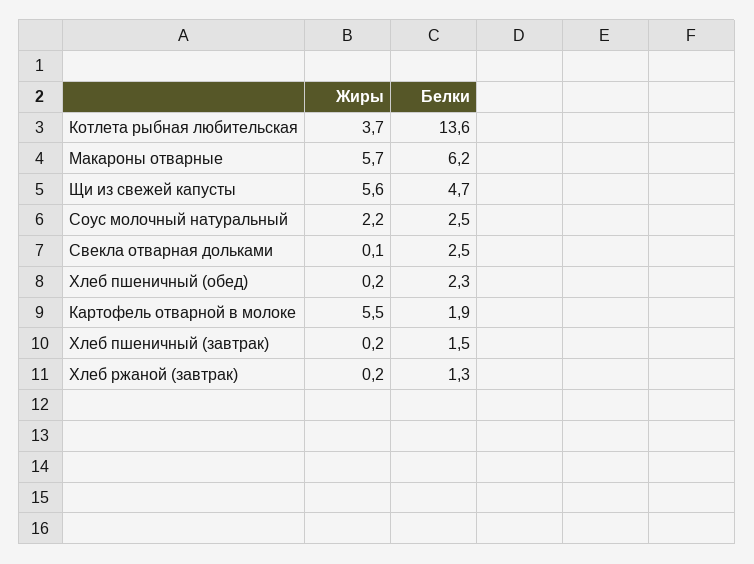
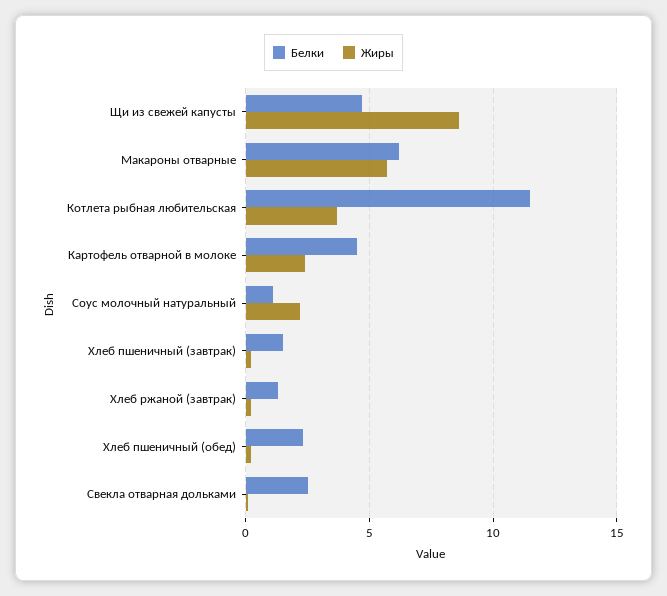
  {
    "Жиры": {
      "Котлета рыбная любительская": 3.7,
      "Макароны отварные": 5.7,
-     "Щи из свежей капусты": 5.6,
+     "Щи из свежей капусты": 8.5,
      "Соус молочный натуральный": 2.2,
      "Свекла отварная дольками": 0.1,
      "Хлеб пшеничный (обед)": 0.2,
-     "Картофель отварной в молоке": 5.5,
+     "Картофель отварной в молоке": 2.5,
      "Хлеб пшеничный (завтрак)": 0.2,
      "Хлеб ржаной (завтрак)": 0.2
    },
    "Белки": {
-     "Котлета рыбная любительская": 13.6,
+     "Котлета рыбная любительская": 11.5,
      "Макароны отварные": 6.2,
      "Щи из свежей капусты": 4.7,
-     "Соус молочный натуральный": 2.5,
+     "Соус молочный натуральный": 1,
      "Свекла отварная дольками": 2.5,
      "Хлеб пшеничный (обед)": 2.3,
-     "Картофель отварной в молоке": 1.9,
+     "Картофель отварной в молоке": 4.5,
      "Хлеб пшеничный (завтрак)": 1.5,
      "Хлеб ржаной (завтрак)": 1.3
    }
  }

